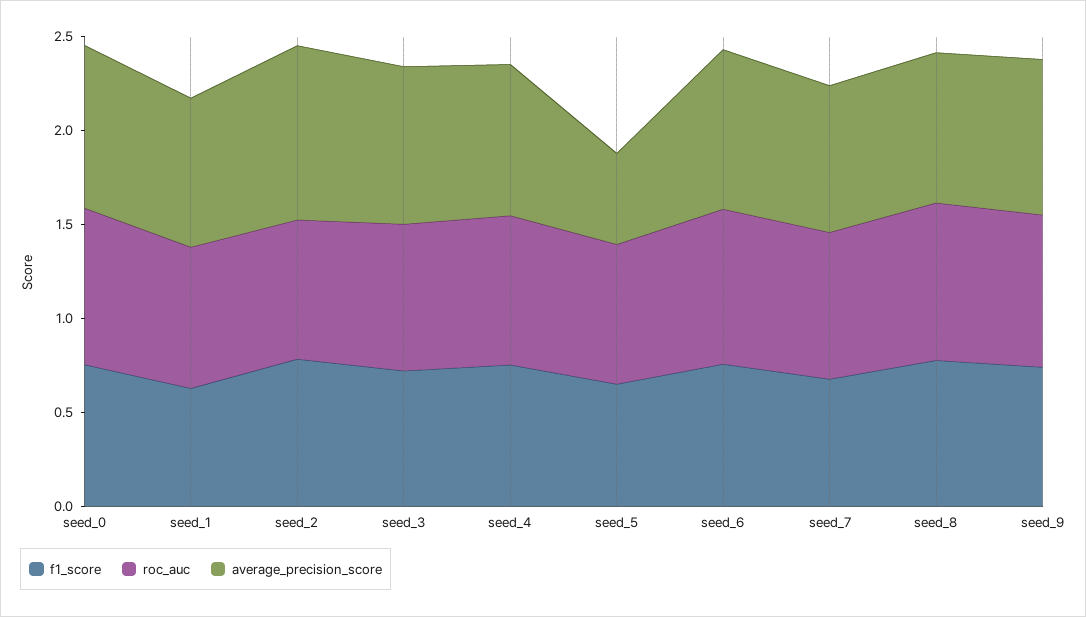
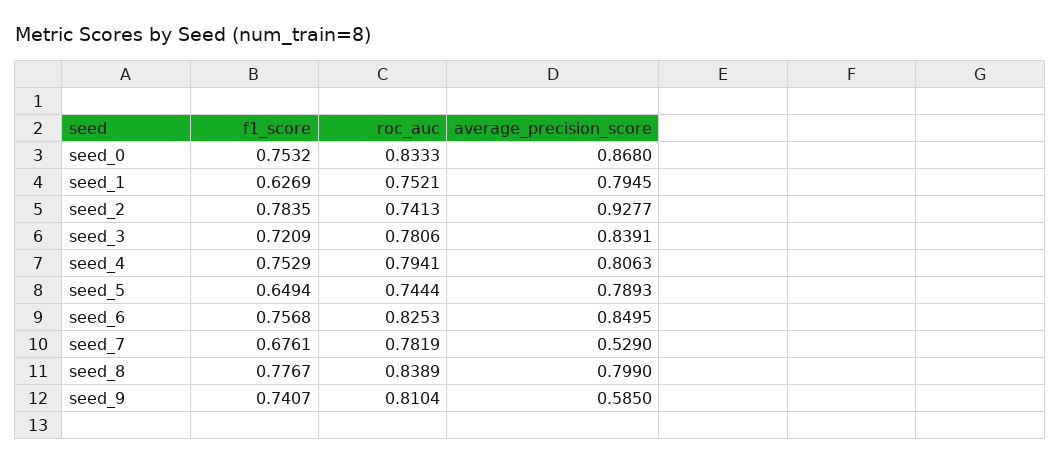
  {
    "f1_score": {
      "seed_0": 0.7532,
      "seed_1": 0.6269,
      "seed_2": 0.7835,
      "seed_3": 0.7209,
      "seed_4": 0.7529,
      "seed_5": 0.6494,
      "seed_6": 0.7568,
      "seed_7": 0.6761,
      "seed_8": 0.7767,
      "seed_9": 0.7407
    },
    "roc_auc": {
      "seed_0": 0.8333,
      "seed_1": 0.7521,
      "seed_2": 0.7413,
      "seed_3": 0.7806,
      "seed_4": 0.7941,
      "seed_5": 0.7444,
      "seed_6": 0.8253,
      "seed_7": 0.7819,
      "seed_8": 0.8389,
      "seed_9": 0.8104
    },
    "average_precision_score": {
      "seed_0": 0.868,
      "seed_1": 0.7945,
      "seed_2": 0.9277,
      "seed_3": 0.8391,
      "seed_4": 0.8063,
-     "seed_5": 0.5,
+     "seed_5": 0.7893,
      "seed_6": 0.8495,
-     "seed_7": 0.8,
+     "seed_7": 0.529,
      "seed_8": 0.799,
-     "seed_9": 0.8
+     "seed_9": 0.585
    }
  }

